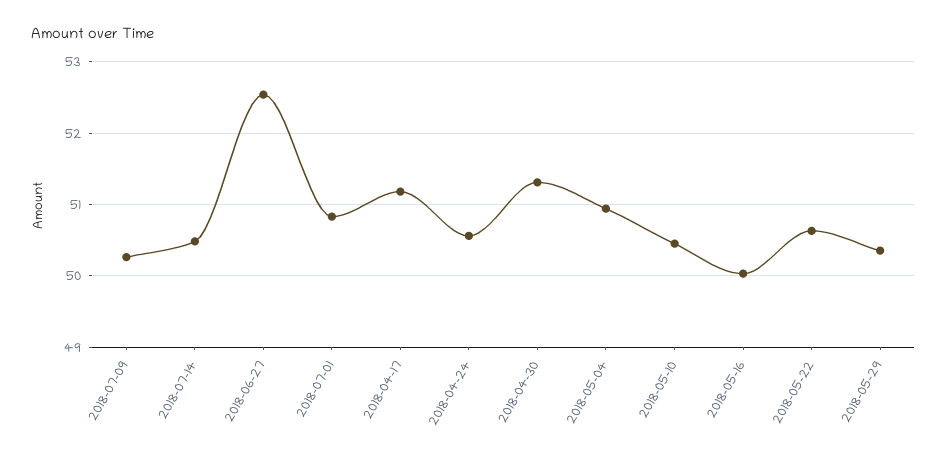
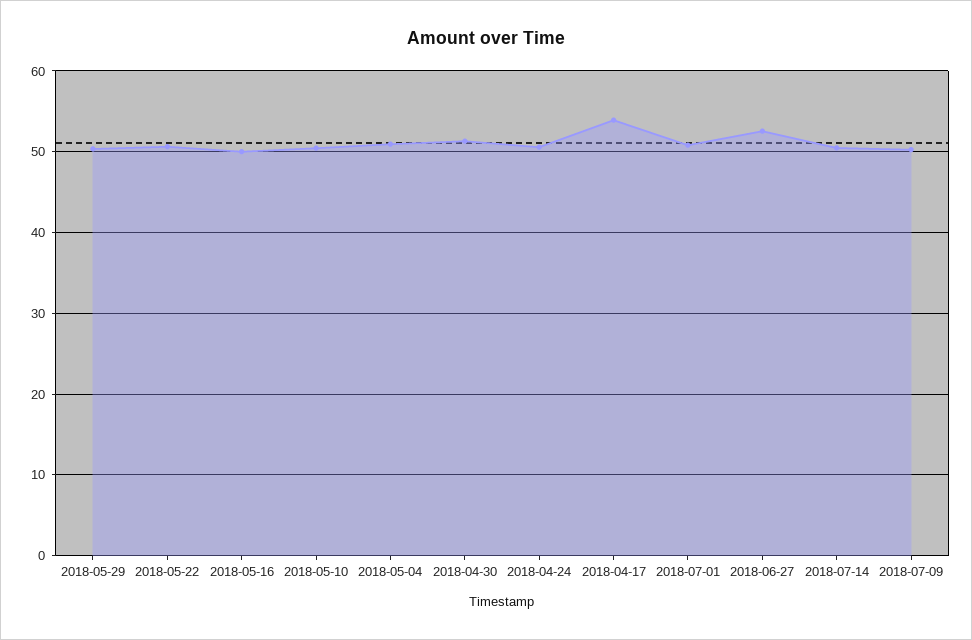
  {
    "2018-07-09": 50.3,
    "2018-07-14": 50.5,
    "2018-06-27": 52.5,
    "2018-07-01": 50.8,
-   "2018-04-17": 51.2,
+   "2018-04-17": 54,
    "2018-04-24": 50.6,
    "2018-04-30": 51.3,
    "2018-05-04": 50.9,
    "2018-05-10": 50.5,
    "2018-05-16": 50,
    "2018-05-22": 50.6,
    "2018-05-29": 50.4
  }

